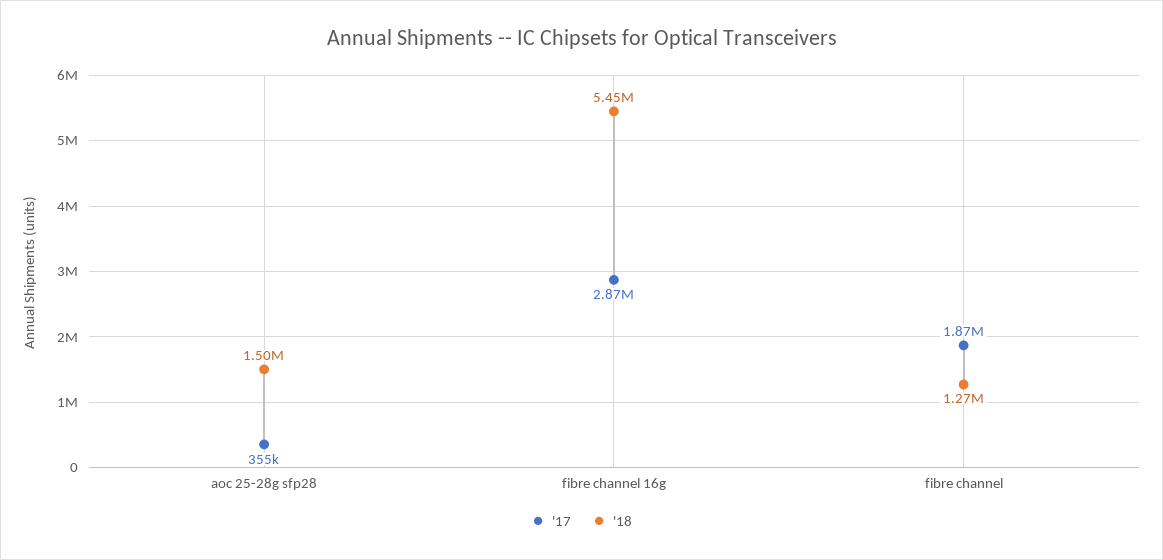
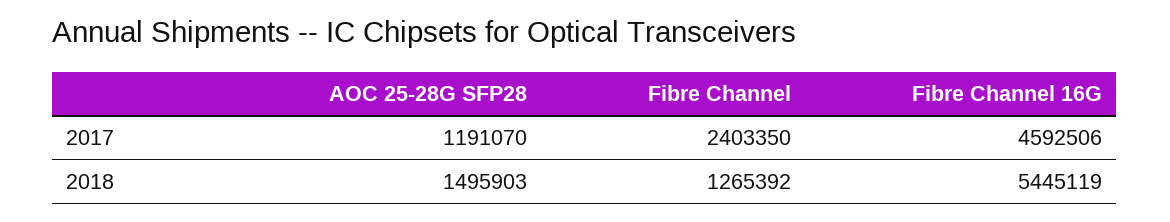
  {
    "'17": {
-     "aoc 25-28g sfp28": 355000,
+     "aoc 25-28g sfp28": 1191070,
-     "fibre channel 16g": 2870000,
+     "fibre channel 16g": 4592506,
-     "fibre channel": 1870000
+     "fibre channel": 2403350
    },
    "'18": {
      "aoc 25-28g sfp28": 1495903,
      "fibre channel 16g": 5445119,
      "fibre channel": 1265392
    }
  }

